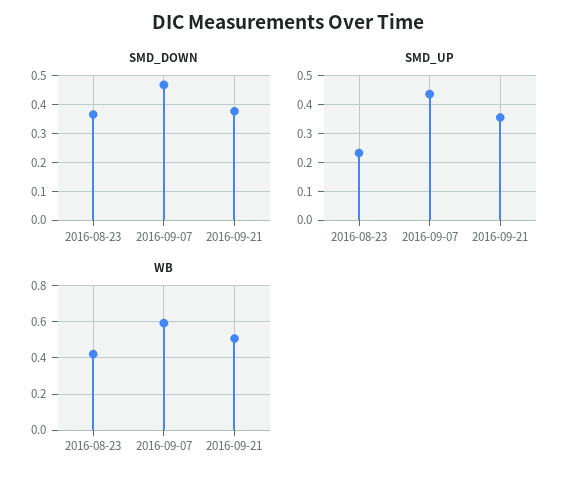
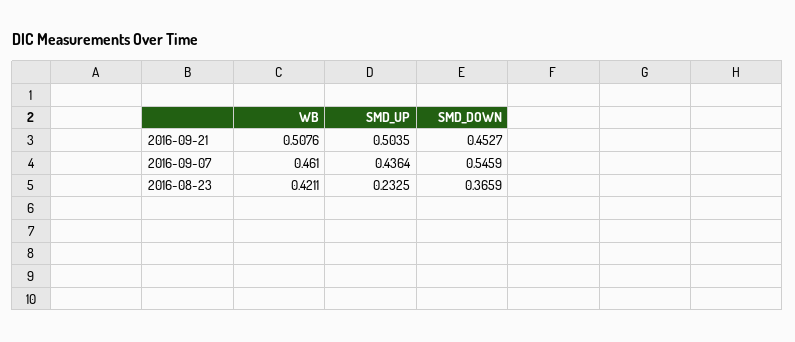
  {
    "SMD_DOWN": {
      "2016-08-23": 0.3659,
-     "2016-09-07": 0.475,
+     "2016-09-07": 0.5459,
-     "2016-09-21": 0.375
+     "2016-09-21": 0.4527
    },
    "SMD_UP": {
      "2016-08-23": 0.2325,
      "2016-09-07": 0.4364,
-     "2016-09-21": 0.35
+     "2016-09-21": 0.5035
    },
    "WB": {
      "2016-08-23": 0.4211,
-     "2016-09-07": 0.6,
+     "2016-09-07": 0.461,
      "2016-09-21": 0.5076
    }
  }

